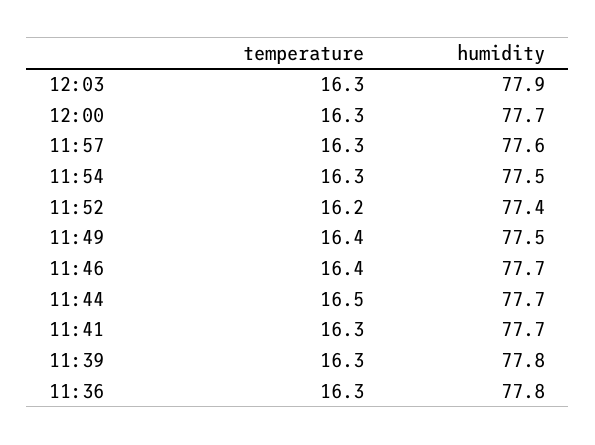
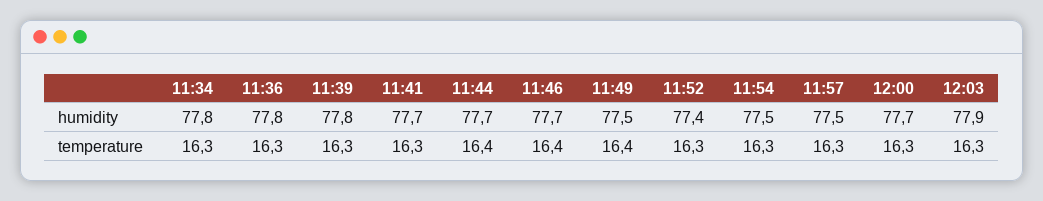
  {
    "temperature": {
      "12:03": 16.3,
      "12:00": 16.3,
      "11:57": 16.3,
      "11:54": 16.3,
-     "11:52": 16.2,
+     "11:52": 16.3,
      "11:49": 16.4,
      "11:46": 16.4,
-     "11:44": 16.5,
+     "11:44": 16.4,
      "11:41": 16.3,
      "11:39": 16.3,
-     "11:36": 16.3
+     "11:36": 16.3,
+     "11:34": 16.3
    },
    "humidity": {
      "12:03": 77.9,
      "12:00": 77.7,
-     "11:57": 77.6,
+     "11:57": 77.5,
      "11:54": 77.5,
      "11:52": 77.4,
      "11:49": 77.5,
      "11:46": 77.7,
      "11:44": 77.7,
      "11:41": 77.7,
      "11:39": 77.8,
-     "11:36": 77.8
+     "11:36": 77.8,
+     "11:34": 77.8
    }
  }

